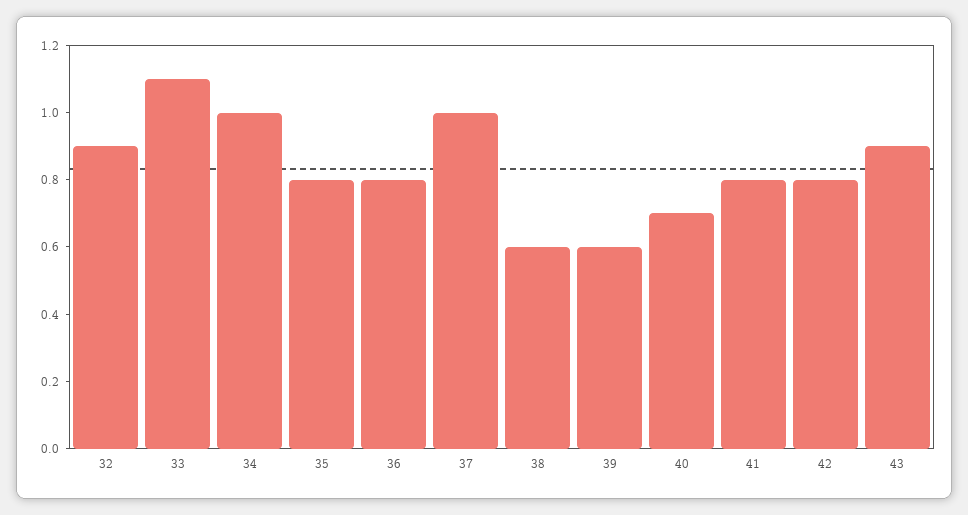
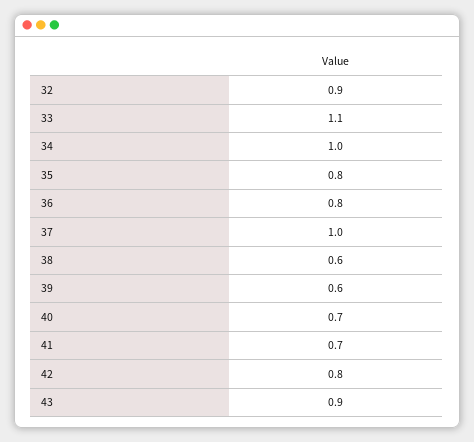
  {
    "32": 0.9,
    "33": 1.1,
    "34": 1,
    "35": 0.8,
    "36": 0.8,
    "37": 1,
    "38": 0.6,
    "39": 0.6,
    "40": 0.7,
-   "41": 0.8,
+   "41": 0.7,
    "42": 0.8,
    "43": 0.9
  }

